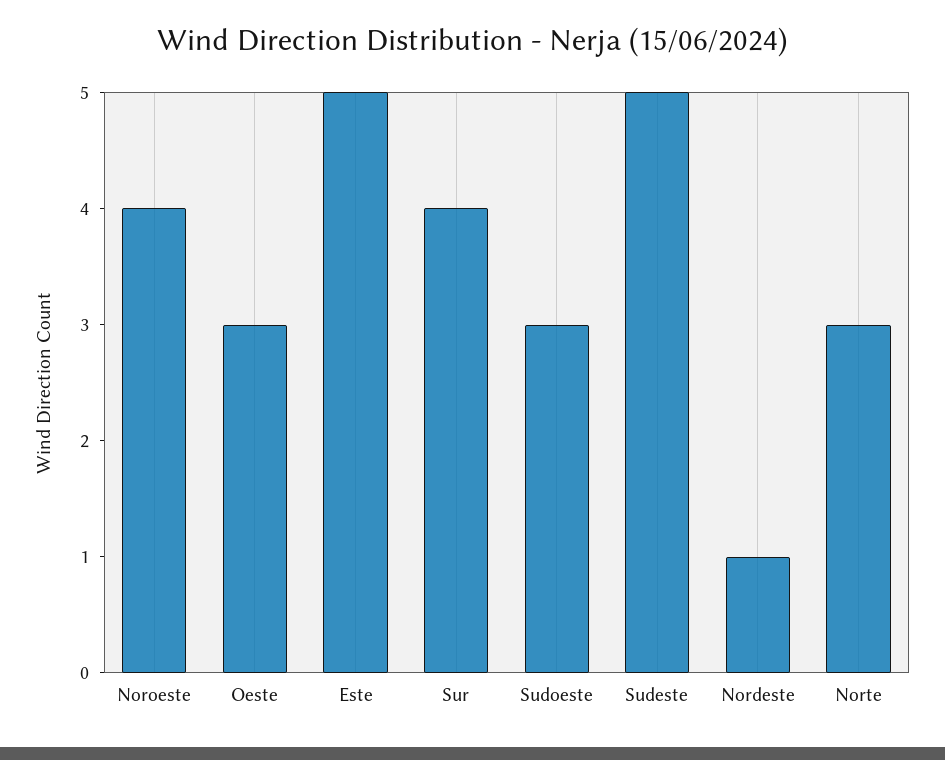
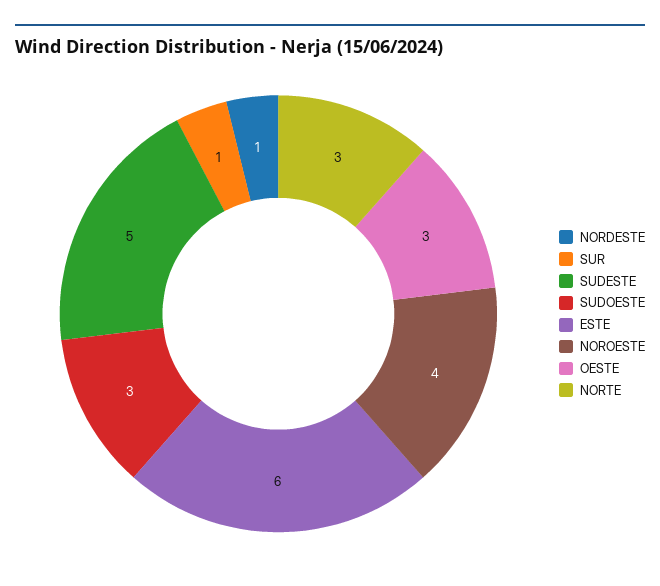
  {
    "Noroeste": 4,
    "Oeste": 3,
-   "Este": 5,
+   "Este": 6,
-   "Sur": 4,
+   "Sur": 1,
    "Sudoeste": 3,
    "Sudeste": 5,
    "Nordeste": 1,
    "Norte": 3
  }

